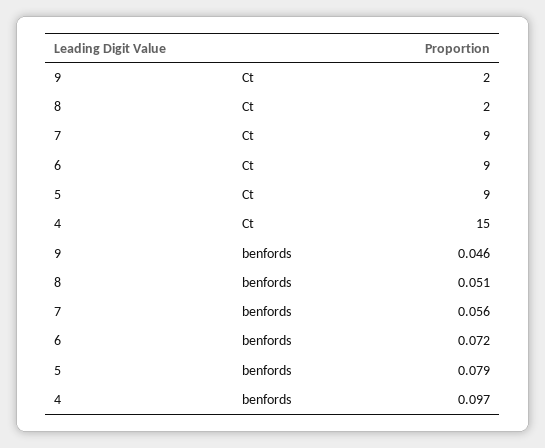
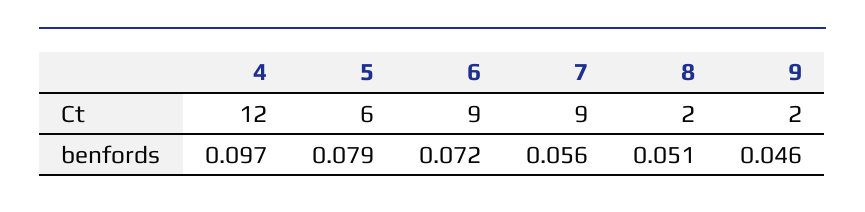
  {
    "9": {
      "Ct": 2,
      "benfords": 0.046
    },
    "8": {
      "Ct": 2,
      "benfords": 0.051
    },
    "7": {
      "Ct": 9,
      "benfords": 0.056
    },
    "6": {
      "Ct": 9,
      "benfords": 0.072
    },
    "5": {
-     "Ct": 9,
+     "Ct": 6,
      "benfords": 0.079
    },
    "4": {
-     "Ct": 15,
+     "Ct": 12,
      "benfords": 0.097
    }
  }

